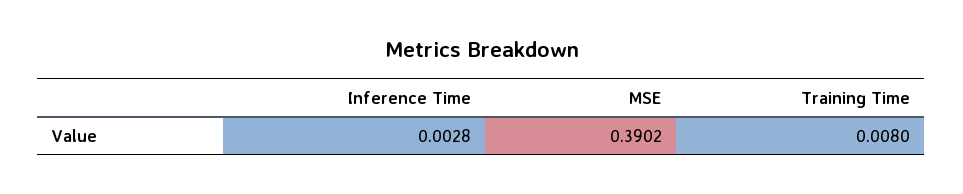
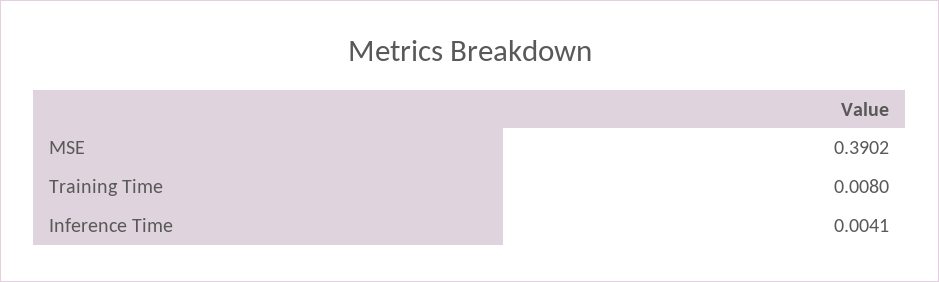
  {
-   "Inference Time": 0.0028,
+   "Inference Time": 0.0041,
    "MSE": 0.3902,
    "Training Time": 0.008
  }

